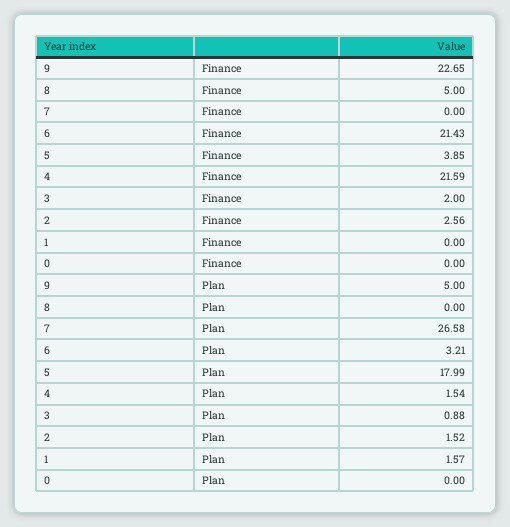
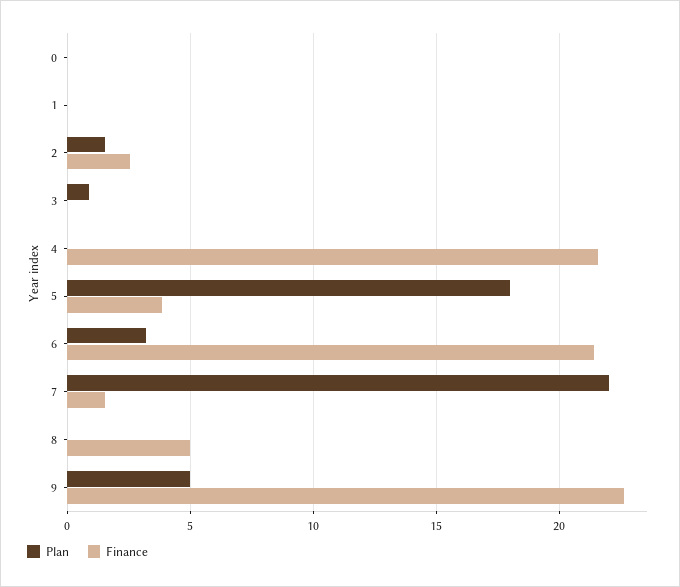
  {
    "Finance": {
      "9": 22.65,
      "8": 5,
-     "7": 0,
+     "7": 1.5,
      "6": 21.43,
      "5": 3.85,
      "4": 21.59,
-     "3": 2,
+     "3": 0,
      "2": 2.56,
      "1": 0,
      "0": 0
    },
    "Plan": {
      "9": 5,
      "8": 0,
-     "7": 26.58,
+     "7": 22,
      "6": 3.21,
      "5": 17.99,
-     "4": 1.54,
+     "4": 0,
      "3": 0.88,
      "2": 1.52,
-     "1": 1.57,
+     "1": 0,
      "0": 0
    }
  }

